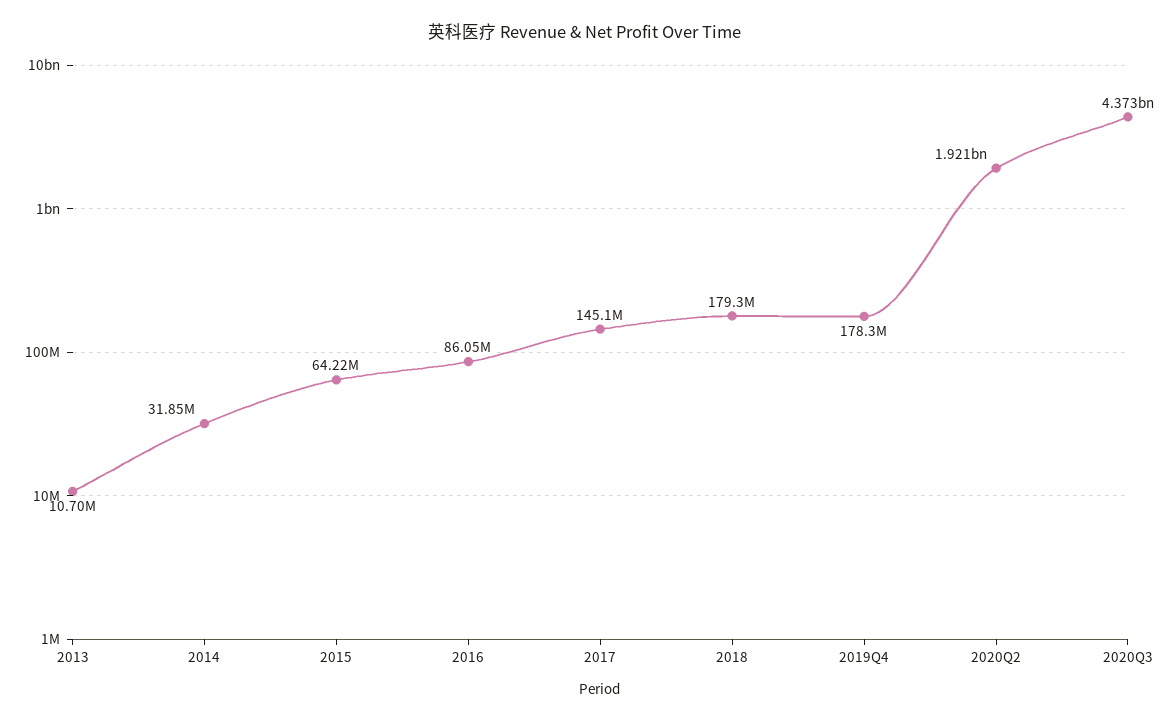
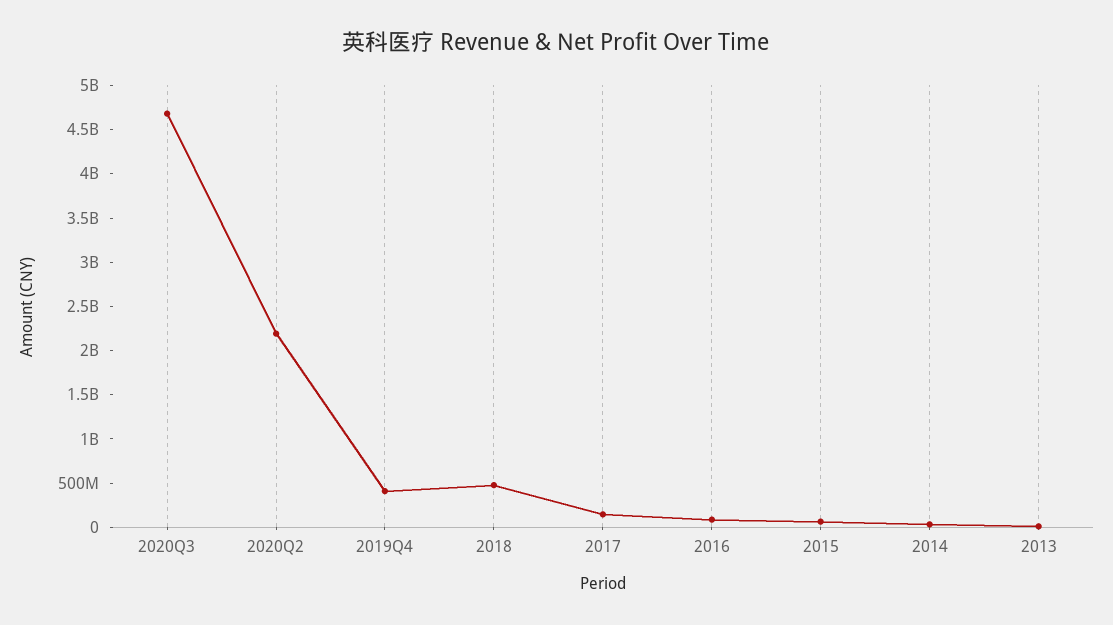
  {
    "2013": 10700000,
    "2014": 31850000,
    "2015": 64220000,
    "2016": 86050000,
    "2017": 145100000,
-   "2018": 179300000,
+   "2018": 500000000,
-   "2019Q4": 178300000,
+   "2019Q4": 400000000,
-   "2020Q2": 1921000000,
+   "2020Q2": 2200000000,
-   "2020Q3": 4373000000
+   "2020Q3": 4700000000
  }

